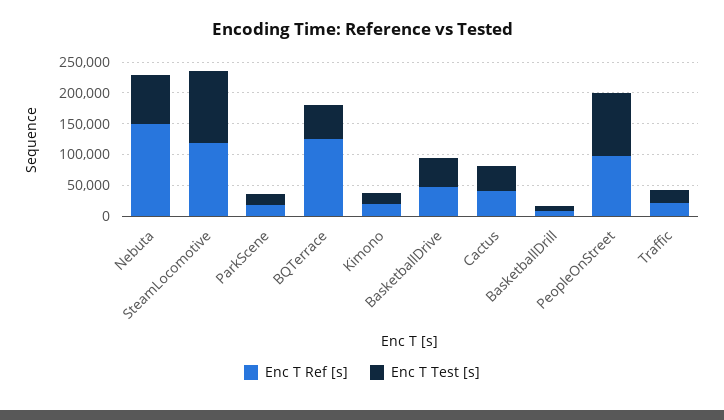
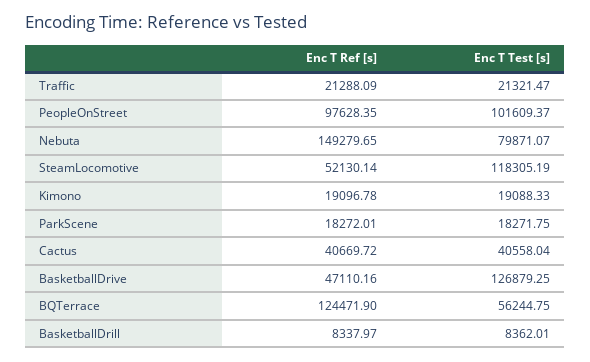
  {
    "Enc T Ref [s]": {
      "Nebuta": 149279.65,
-     "SteamLocomotive": 125000,
+     "SteamLocomotive": 52130.14,
      "ParkScene": 18272.01,
      "BQTerrace": 124471.9,
      "Kimono": 19096.78,
      "BasketballDrive": 47110.16,
      "Cactus": 40669.72,
      "BasketballDrill": 8337.97,
      "PeopleOnStreet": 97628.35,
      "Traffic": 21288.09
    },
    "Enc T Test [s]": {
      "Nebuta": 79871.07,
      "SteamLocomotive": 118305.19,
      "ParkScene": 18271.75,
      "BQTerrace": 56244.75,
      "Kimono": 19088.33,
-     "BasketballDrive": 50000,
+     "BasketballDrive": 126879.25,
      "Cactus": 40558.04,
      "BasketballDrill": 8362.01,
      "PeopleOnStreet": 101609.37,
      "Traffic": 21321.47
    }
  }

